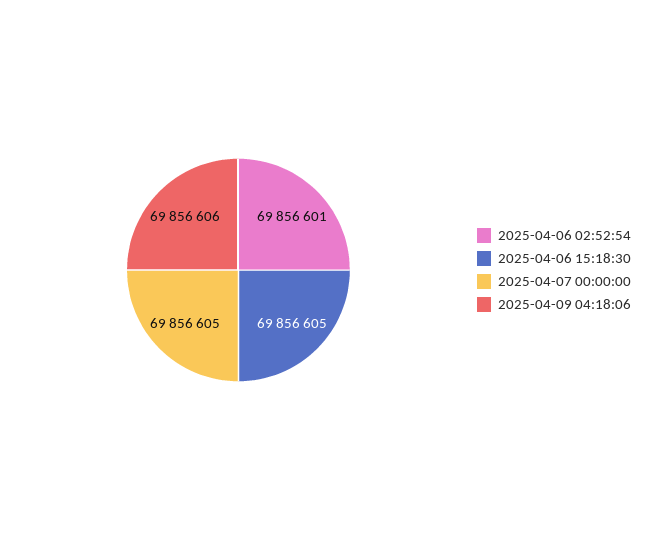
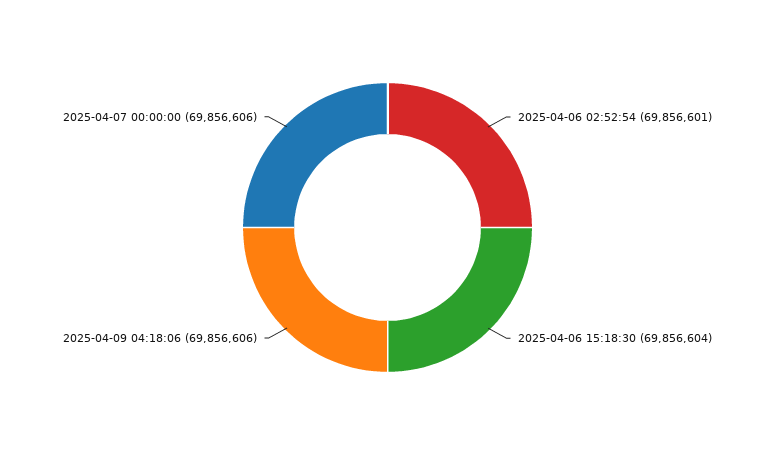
  {
    "2025-04-06 02:52:54": 69856601,
-   "2025-04-06 15:18:30": 69856605,
+   "2025-04-06 15:18:30": 69856604,
-   "2025-04-07 00:00:00": 69856605,
+   "2025-04-07 00:00:00": 69856606,
    "2025-04-09 04:18:06": 69856606
  }

